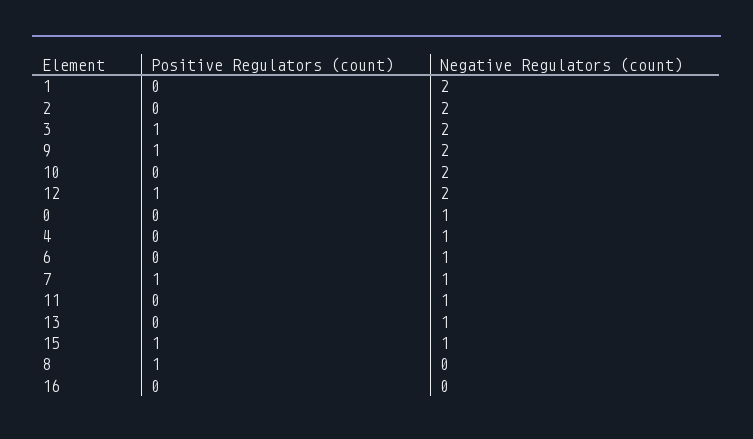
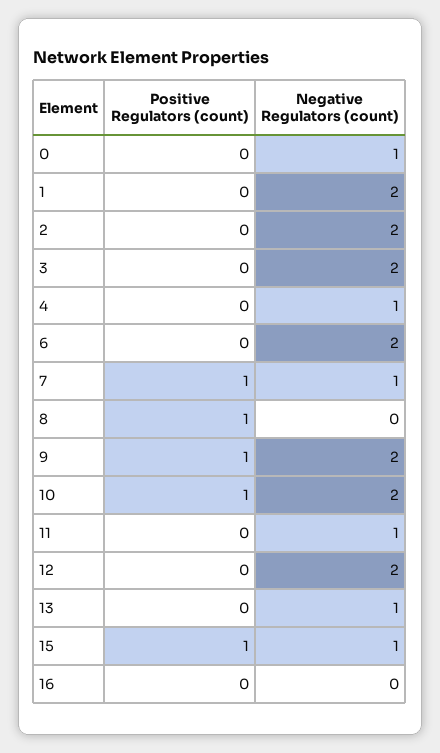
  {
    "Positive Regulators (count)": {
      "1": 0,
      "2": 0,
-     "3": 1,
+     "3": 0,
      "9": 1,
-     "10": 0,
+     "10": 1,
-     "12": 1,
+     "12": 0,
      "0": 0,
      "4": 0,
      "6": 0,
      "7": 1,
      "11": 0,
      "13": 0,
      "15": 1,
      "8": 1,
      "16": 0
    },
    "Negative Regulators (count)": {
      "1": 2,
      "2": 2,
      "3": 2,
      "9": 2,
      "10": 2,
      "12": 2,
      "0": 1,
      "4": 1,
-     "6": 1,
+     "6": 2,
      "7": 1,
      "11": 1,
      "13": 1,
      "15": 1,
      "8": 0,
      "16": 0
    }
  }

